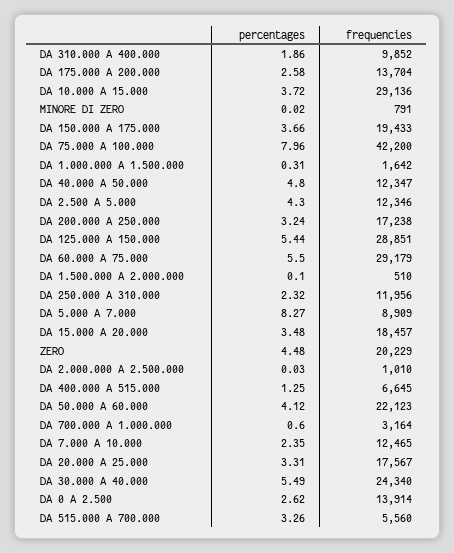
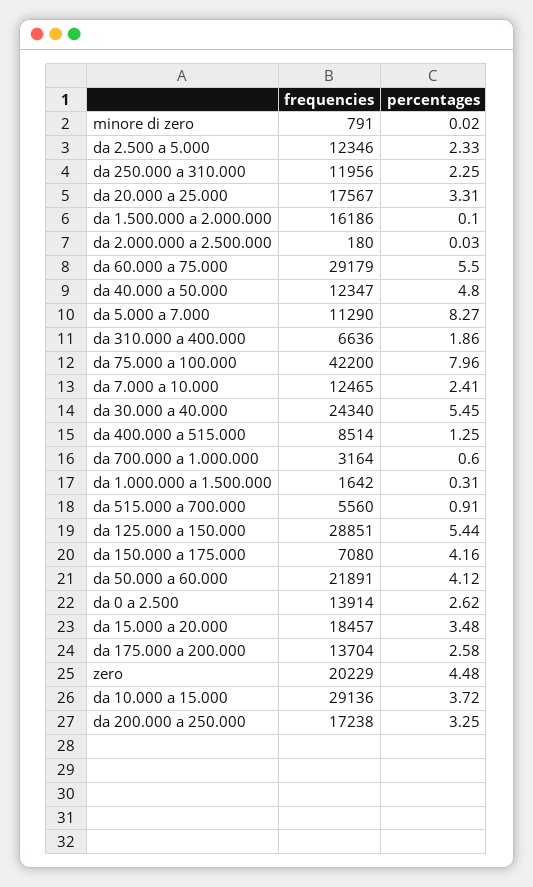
  {
    "percentages": {
      "DA 310.000 A 400.000": 1.86,
      "DA 175.000 A 200.000": 2.58,
      "DA 10.000 A 15.000": 3.72,
      "MINORE DI ZERO": 0.02,
-     "DA 150.000 A 175.000": 3.66,
+     "DA 150.000 A 175.000": 4.16,
      "DA 75.000 A 100.000": 7.96,
      "DA 1.000.000 A 1.500.000": 0.31,
      "DA 40.000 A 50.000": 4.8,
-     "DA 2.500 A 5.000": 4.3,
+     "DA 2.500 A 5.000": 2.33,
-     "DA 200.000 A 250.000": 3.24,
+     "DA 200.000 A 250.000": 3.25,
      "DA 125.000 A 150.000": 5.44,
      "DA 60.000 A 75.000": 5.5,
      "DA 1.500.000 A 2.000.000": 0.1,
-     "DA 250.000 A 310.000": 2.32,
+     "DA 250.000 A 310.000": 2.25,
      "DA 5.000 A 7.000": 8.27,
      "DA 15.000 A 20.000": 3.48,
      "ZERO": 4.48,
      "DA 2.000.000 A 2.500.000": 0.03,
      "DA 400.000 A 515.000": 1.25,
      "DA 50.000 A 60.000": 4.12,
      "DA 700.000 A 1.000.000": 0.6,
-     "DA 7.000 A 10.000": 2.35,
+     "DA 7.000 A 10.000": 2.41,
      "DA 20.000 A 25.000": 3.31,
-     "DA 30.000 A 40.000": 5.49,
+     "DA 30.000 A 40.000": 5.45,
      "DA 0 A 2.500": 2.62,
-     "DA 515.000 A 700.000": 3.26
+     "DA 515.000 A 700.000": 0.91
    },
    "frequencies": {
-     "DA 310.000 A 400.000": 9852,
+     "DA 310.000 A 400.000": 6636,
      "DA 175.000 A 200.000": 13704,
      "DA 10.000 A 15.000": 29136,
      "MINORE DI ZERO": 791,
-     "DA 150.000 A 175.000": 19433,
+     "DA 150.000 A 175.000": 7080,
      "DA 75.000 A 100.000": 42200,
      "DA 1.000.000 A 1.500.000": 1642,
      "DA 40.000 A 50.000": 12347,
      "DA 2.500 A 5.000": 12346,
      "DA 200.000 A 250.000": 17238,
      "DA 125.000 A 150.000": 28851,
      "DA 60.000 A 75.000": 29179,
-     "DA 1.500.000 A 2.000.000": 510,
+     "DA 1.500.000 A 2.000.000": 16186,
      "DA 250.000 A 310.000": 11956,
-     "DA 5.000 A 7.000": 8909,
+     "DA 5.000 A 7.000": 11290,
      "DA 15.000 A 20.000": 18457,
      "ZERO": 20229,
-     "DA 2.000.000 A 2.500.000": 1010,
+     "DA 2.000.000 A 2.500.000": 180,
-     "DA 400.000 A 515.000": 6645,
+     "DA 400.000 A 515.000": 8514,
-     "DA 50.000 A 60.000": 22123,
+     "DA 50.000 A 60.000": 21891,
      "DA 700.000 A 1.000.000": 3164,
      "DA 7.000 A 10.000": 12465,
      "DA 20.000 A 25.000": 17567,
      "DA 30.000 A 40.000": 24340,
      "DA 0 A 2.500": 13914,
      "DA 515.000 A 700.000": 5560
    }
  }

